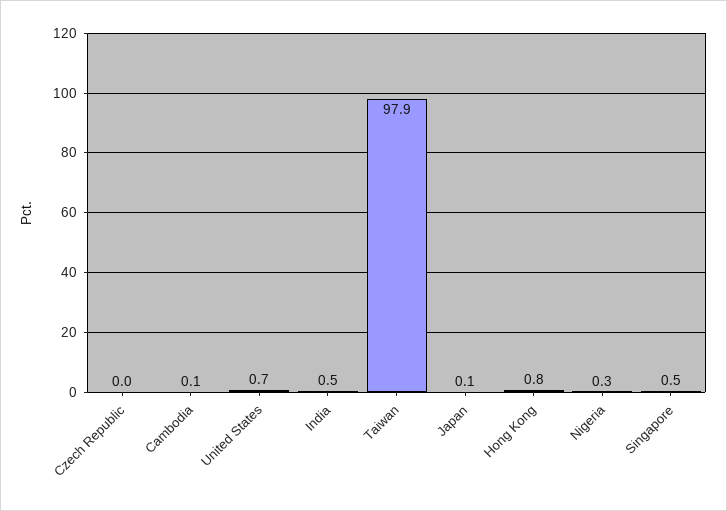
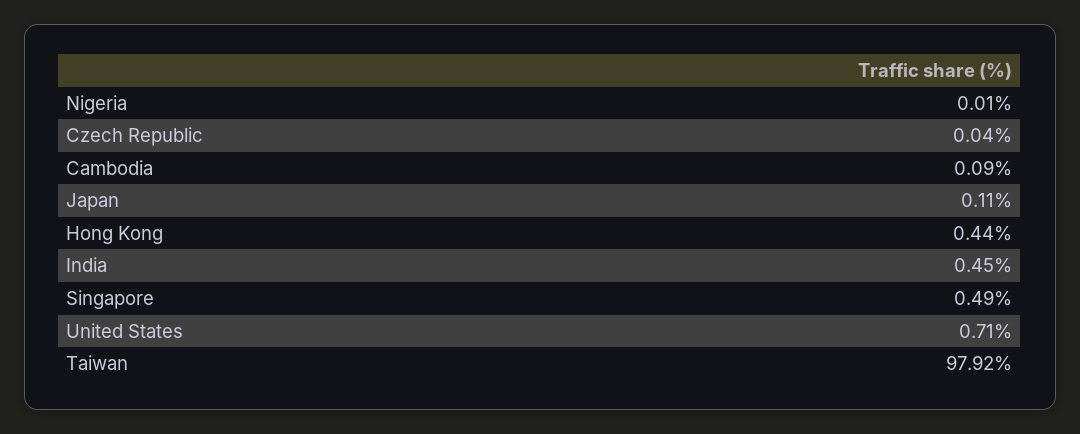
  {
    "Czech Republic": 0.04,
    "Cambodia": 0.09,
    "United States": 0.71,
    "India": 0.45,
    "Taiwan": 97.92,
    "Japan": 0.11,
-   "Hong Kong": 0.8,
+   "Hong Kong": 0.44,
-   "Nigeria": 0.3,
+   "Nigeria": 0.01,
    "Singapore": 0.49
  }

